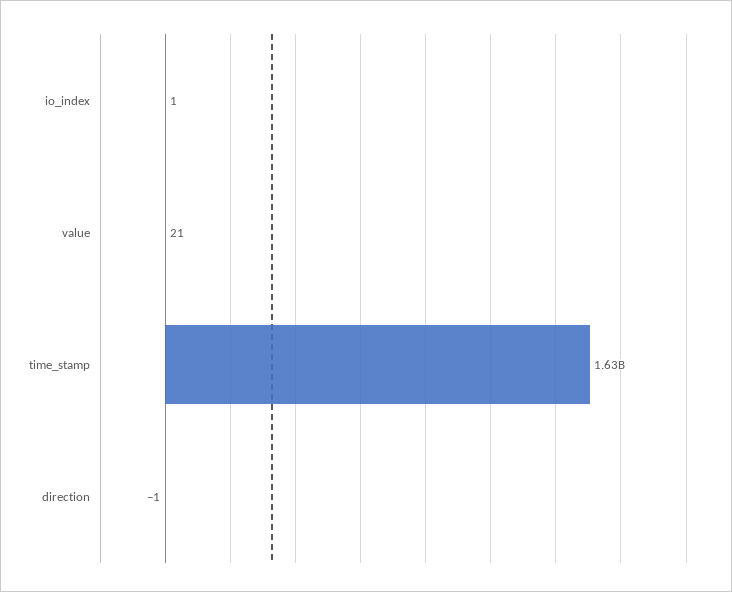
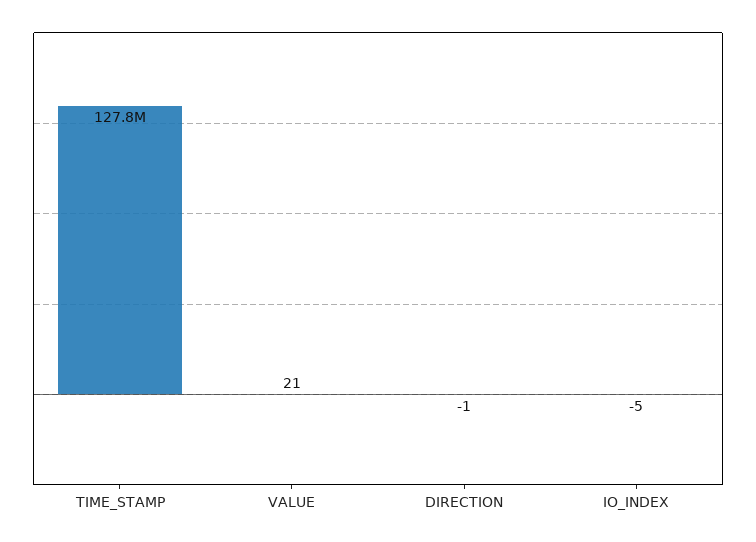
  {
-   "io_index": 1,
+   "io_index": -5,
    "value": 21,
-   "time_stamp": 1630000000,
+   "time_stamp": 127800000,
    "direction": -1
  }

